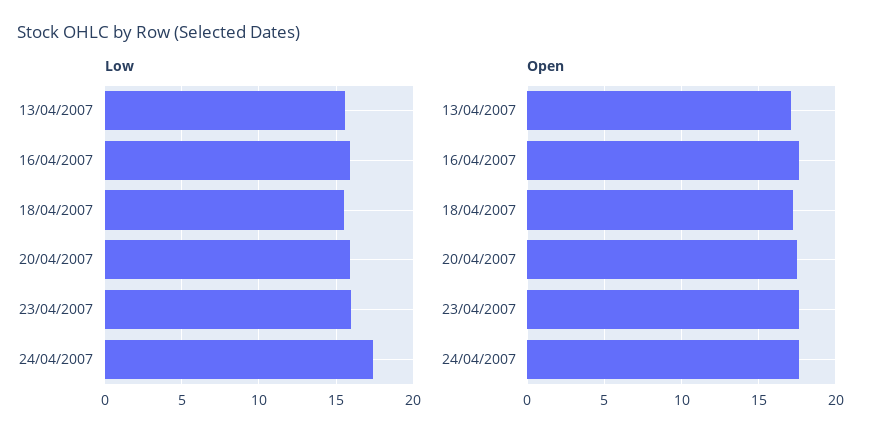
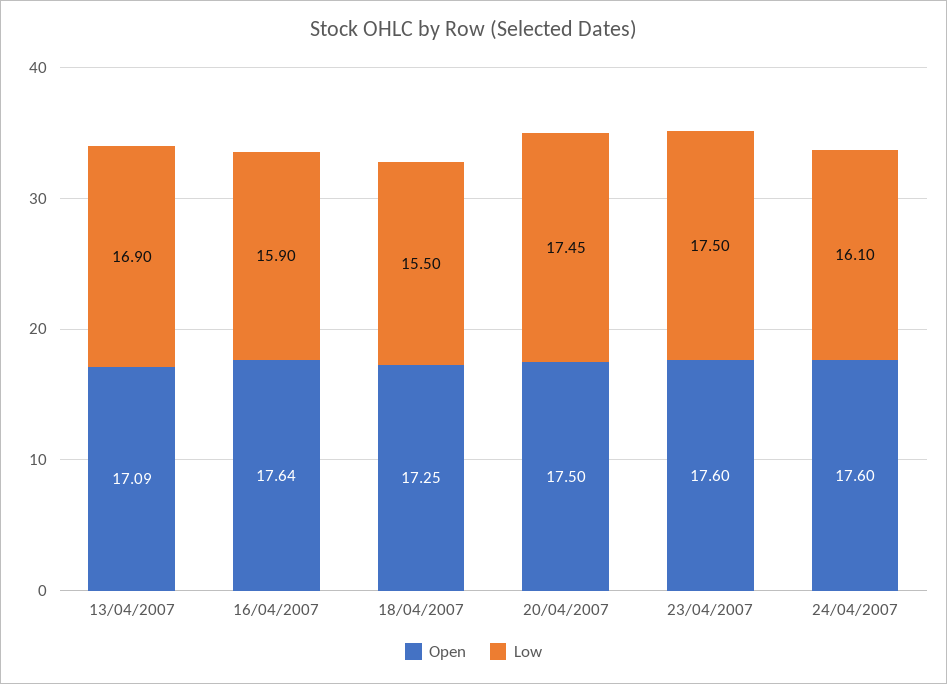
  {
    "Low": {
-     "13/04/2007": 15.5,
+     "13/04/2007": 16.9,
      "16/04/2007": 15.9,
      "18/04/2007": 15.5,
-     "20/04/2007": 16,
+     "20/04/2007": 17.45,
-     "23/04/2007": 16,
+     "23/04/2007": 17.5,
-     "24/04/2007": 17.5
+     "24/04/2007": 16.1
    },
    "Open": {
      "13/04/2007": 17.09,
      "16/04/2007": 17.64,
      "18/04/2007": 17.25,
      "20/04/2007": 17.5,
      "23/04/2007": 17.6,
      "24/04/2007": 17.6
    }
  }

